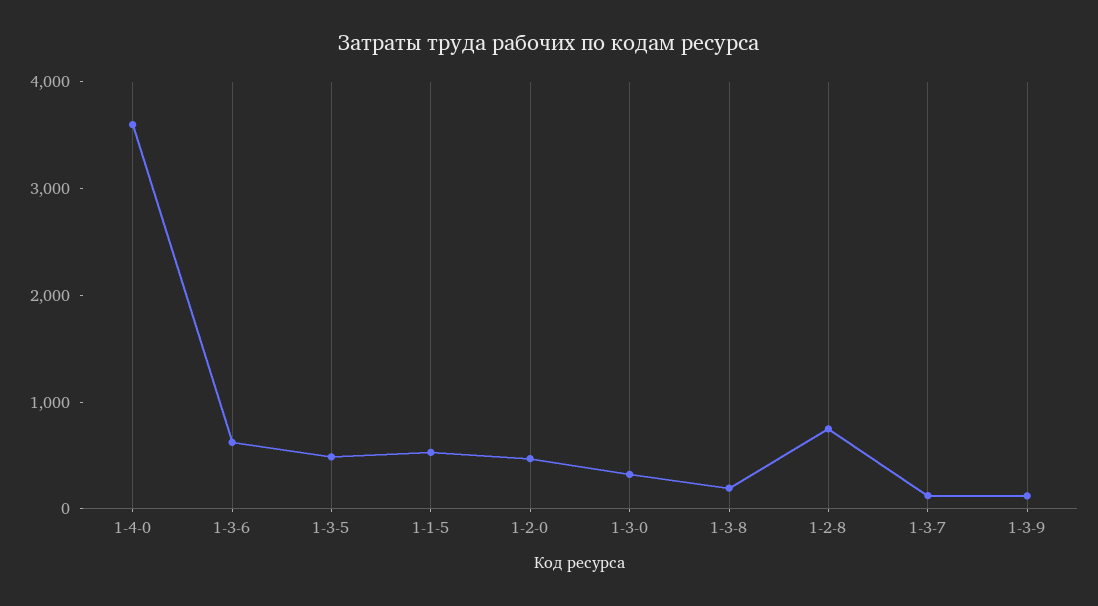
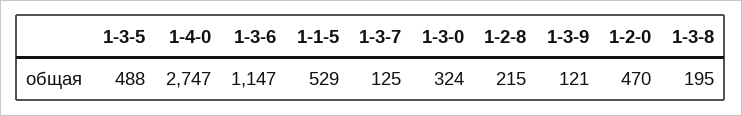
  {
-   "1-4-0": 3600,
+   "1-4-0": 2747,
-   "1-3-6": 600,
+   "1-3-6": 1147,
    "1-3-5": 488,
    "1-1-5": 529,
    "1-2-0": 470,
    "1-3-0": 324,
    "1-3-8": 195,
-   "1-2-8": 800,
+   "1-2-8": 215,
    "1-3-7": 125,
    "1-3-9": 121
  }

